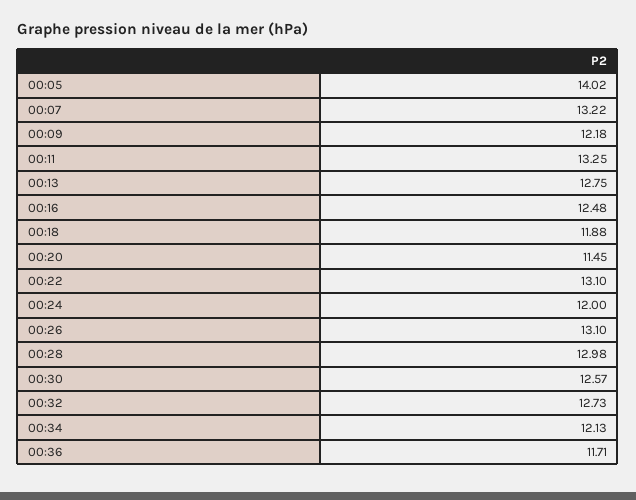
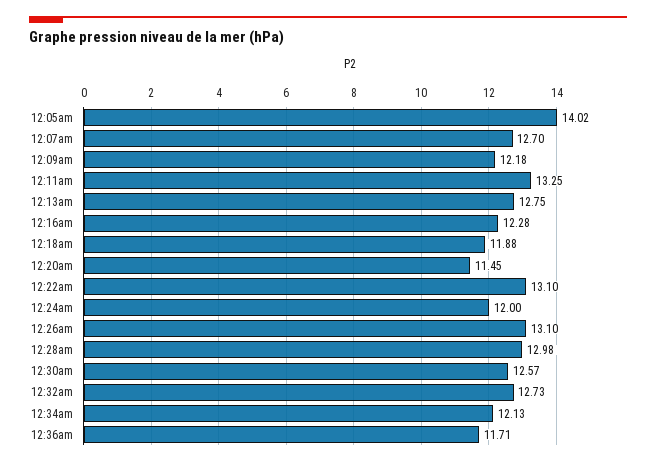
  {
    "00:05": 14.02,
-   "00:07": 13.22,
+   "00:07": 12.7,
    "00:09": 12.18,
    "00:11": 13.25,
    "00:13": 12.75,
-   "00:16": 12.48,
+   "00:16": 12.28,
    "00:18": 11.88,
    "00:20": 11.45,
    "00:22": 13.1,
    "00:24": 12,
    "00:26": 13.1,
    "00:28": 12.98,
    "00:30": 12.57,
    "00:32": 12.73,
    "00:34": 12.13,
    "00:36": 11.71
  }

